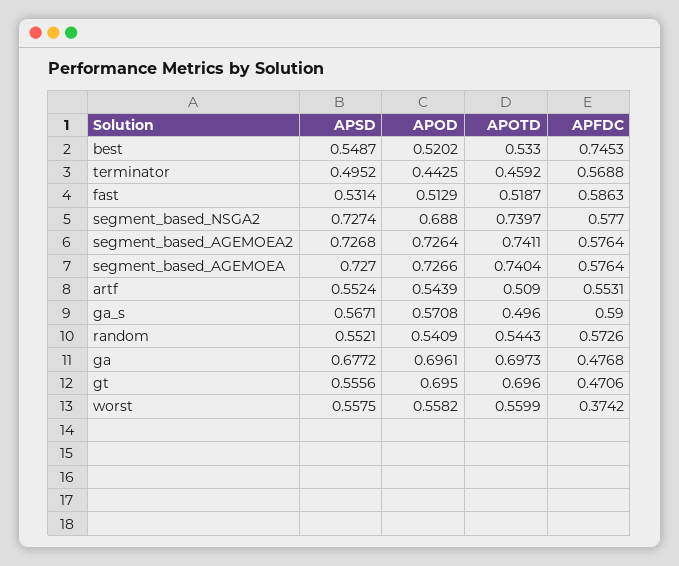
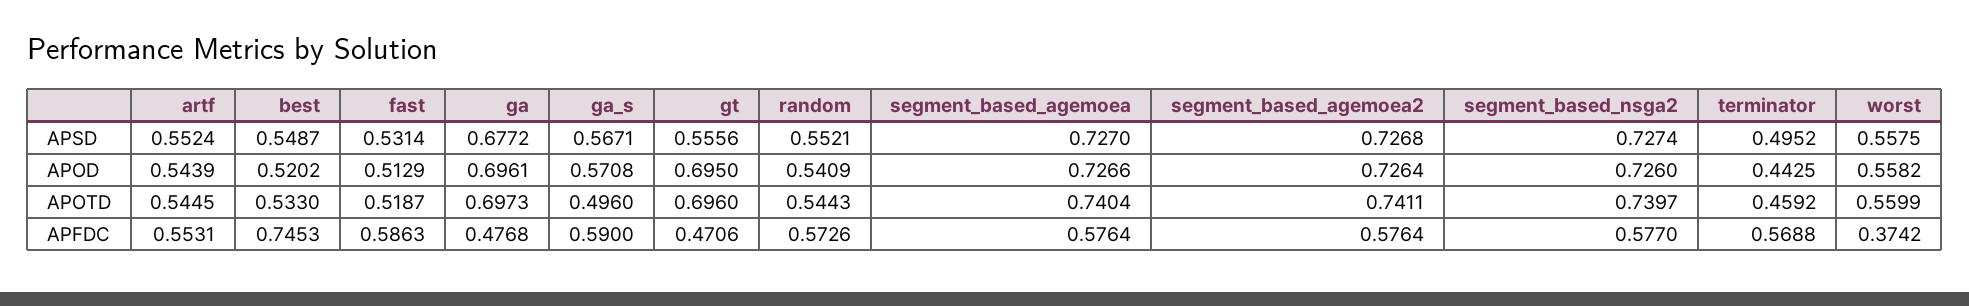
  {
    "APSD": {
      "best": 0.5487,
      "terminator": 0.4952,
      "fast": 0.5314,
      "segment_based_NSGA2": 0.7274,
      "segment_based_AGEMOEA2": 0.7268,
      "segment_based_AGEMOEA": 0.727,
      "artf": 0.5524,
      "ga_s": 0.5671,
      "random": 0.5521,
      "ga": 0.6772,
      "gt": 0.5556,
      "worst": 0.5575
    },
    "APOD": {
      "best": 0.5202,
      "terminator": 0.4425,
      "fast": 0.5129,
-     "segment_based_NSGA2": 0.688,
+     "segment_based_NSGA2": 0.726,
      "segment_based_AGEMOEA2": 0.7264,
      "segment_based_AGEMOEA": 0.7266,
      "artf": 0.5439,
      "ga_s": 0.5708,
      "random": 0.5409,
      "ga": 0.6961,
      "gt": 0.695,
      "worst": 0.5582
    },
    "APOTD": {
      "best": 0.533,
      "terminator": 0.4592,
      "fast": 0.5187,
      "segment_based_NSGA2": 0.7397,
      "segment_based_AGEMOEA2": 0.7411,
      "segment_based_AGEMOEA": 0.7404,
-     "artf": 0.509,
+     "artf": 0.5445,
      "ga_s": 0.496,
      "random": 0.5443,
      "ga": 0.6973,
      "gt": 0.696,
      "worst": 0.5599
    },
    "APFDC": {
      "best": 0.7453,
      "terminator": 0.5688,
      "fast": 0.5863,
      "segment_based_NSGA2": 0.577,
      "segment_based_AGEMOEA2": 0.5764,
      "segment_based_AGEMOEA": 0.5764,
      "artf": 0.5531,
      "ga_s": 0.59,
      "random": 0.5726,
      "ga": 0.4768,
      "gt": 0.4706,
      "worst": 0.3742
    }
  }

